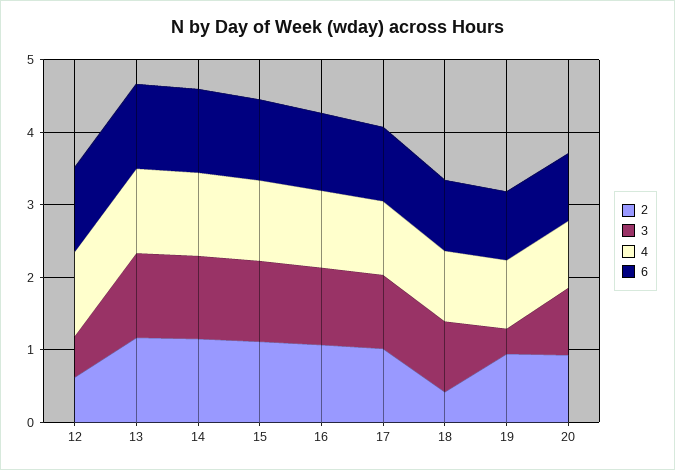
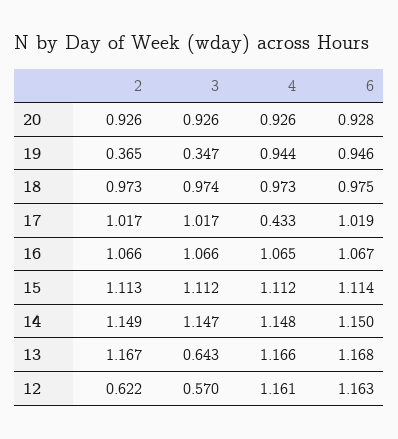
  {
    "2": {
      "12": 0.622,
      "13": 1.167,
      "14": 1.149,
      "15": 1.113,
      "16": 1.066,
      "17": 1.017,
-     "18": 0.4,
+     "18": 0.973,
-     "19": 1,
+     "19": 0.365,
      "20": 0.926
    },
    "3": {
      "12": 0.57,
-     "13": 1.2,
+     "13": 0.643,
      "14": 1.147,
      "15": 1.112,
      "16": 1.066,
      "17": 1.017,
      "18": 0.974,
      "19": 0.347,
      "20": 0.926
    },
    "4": {
      "12": 1.161,
      "13": 1.166,
      "14": 1.148,
      "15": 1.112,
      "16": 1.065,
-     "17": 1,
+     "17": 0.433,
      "18": 0.973,
      "19": 0.944,
      "20": 0.926
    },
    "6": {
      "12": 1.163,
      "13": 1.168,
      "14": 1.15,
      "15": 1.114,
      "16": 1.067,
      "17": 1.019,
      "18": 0.975,
      "19": 0.946,
      "20": 0.928
    }
  }

